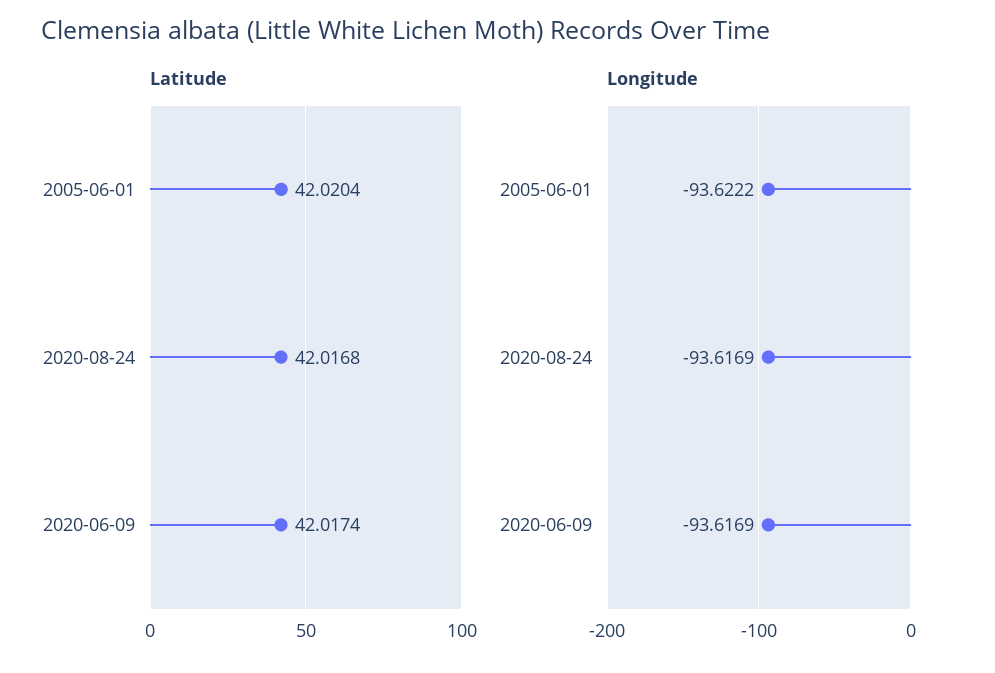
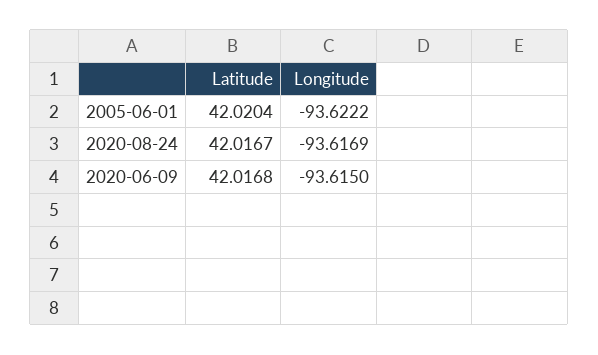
  {
    "Latitude": {
      "2005-06-01": 42.0204,
-     "2020-08-24": 42.0168,
+     "2020-08-24": 42.0167,
-     "2020-06-09": 42.0174
+     "2020-06-09": 42.0168
    },
    "Longitude": {
      "2005-06-01": -93.6222,
      "2020-08-24": -93.6169,
-     "2020-06-09": -93.6169
+     "2020-06-09": -93.615
    }
  }

